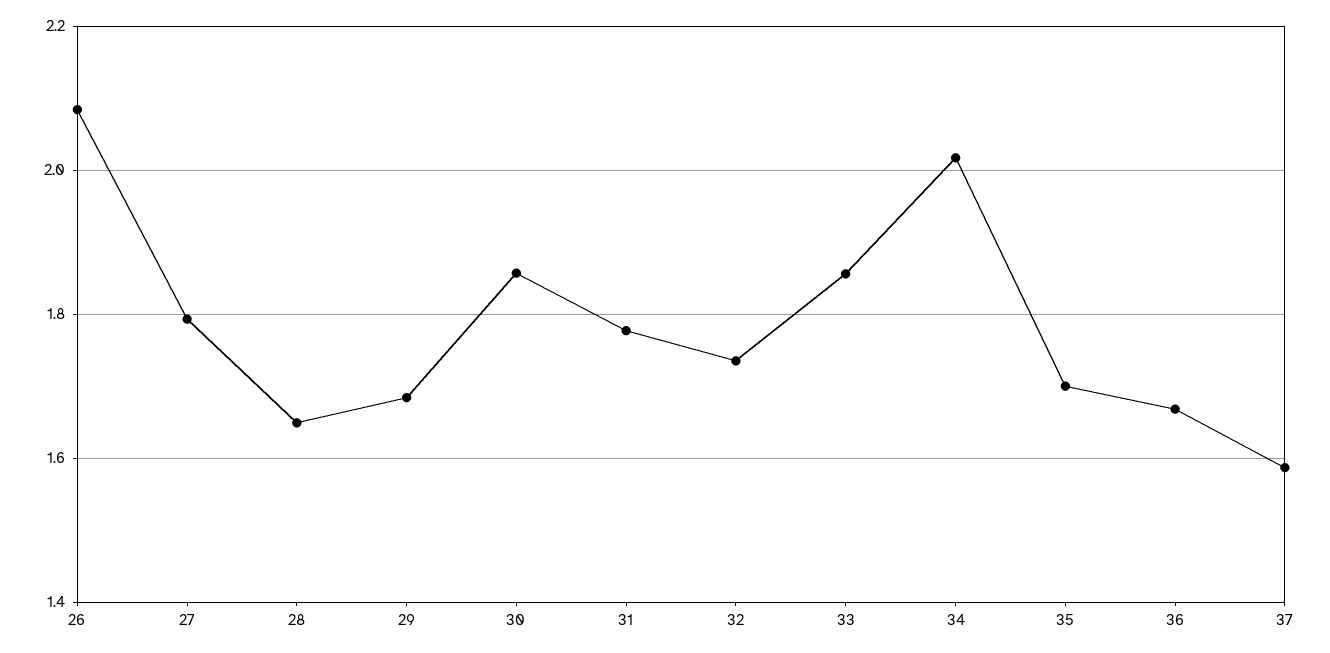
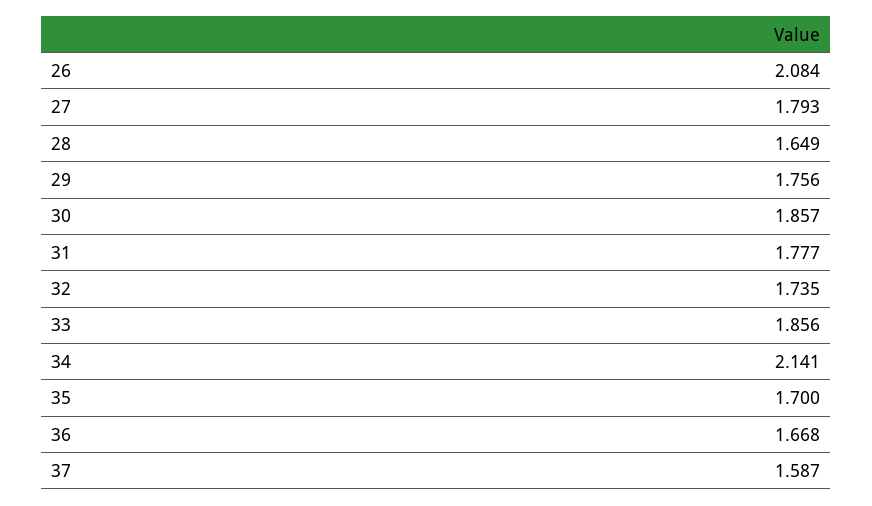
  {
    "26": 2.084,
    "27": 1.793,
    "28": 1.649,
-   "29": 1.68,
+   "29": 1.756,
    "30": 1.857,
    "31": 1.777,
    "32": 1.735,
    "33": 1.856,
-   "34": 2.02,
+   "34": 2.141,
    "35": 1.7,
    "36": 1.668,
    "37": 1.587
  }

